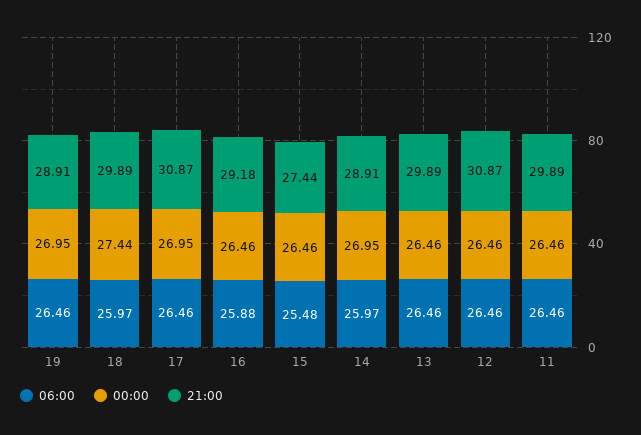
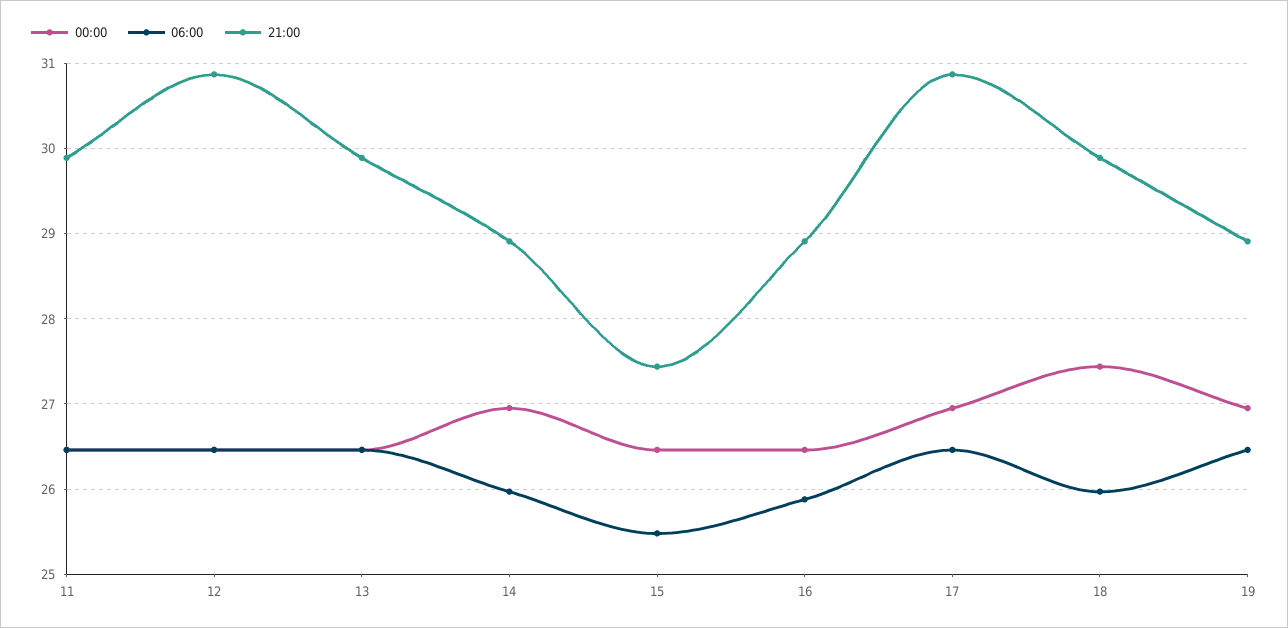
  {
    "06:00": {
      "19": 26.46,
      "18": 25.97,
      "17": 26.46,
      "16": 25.88,
      "15": 25.48,
      "14": 25.97,
      "13": 26.46,
      "12": 26.46,
      "11": 26.46
    },
    "00:00": {
      "19": 26.95,
      "18": 27.44,
      "17": 26.95,
      "16": 26.46,
      "15": 26.46,
      "14": 26.95,
      "13": 26.46,
      "12": 26.46,
      "11": 26.46
    },
    "21:00": {
      "19": 28.91,
      "18": 29.89,
      "17": 30.87,
-     "16": 29.18,
+     "16": 28.9,
      "15": 27.44,
      "14": 28.91,
      "13": 29.89,
      "12": 30.87,
      "11": 29.89
    }
  }

